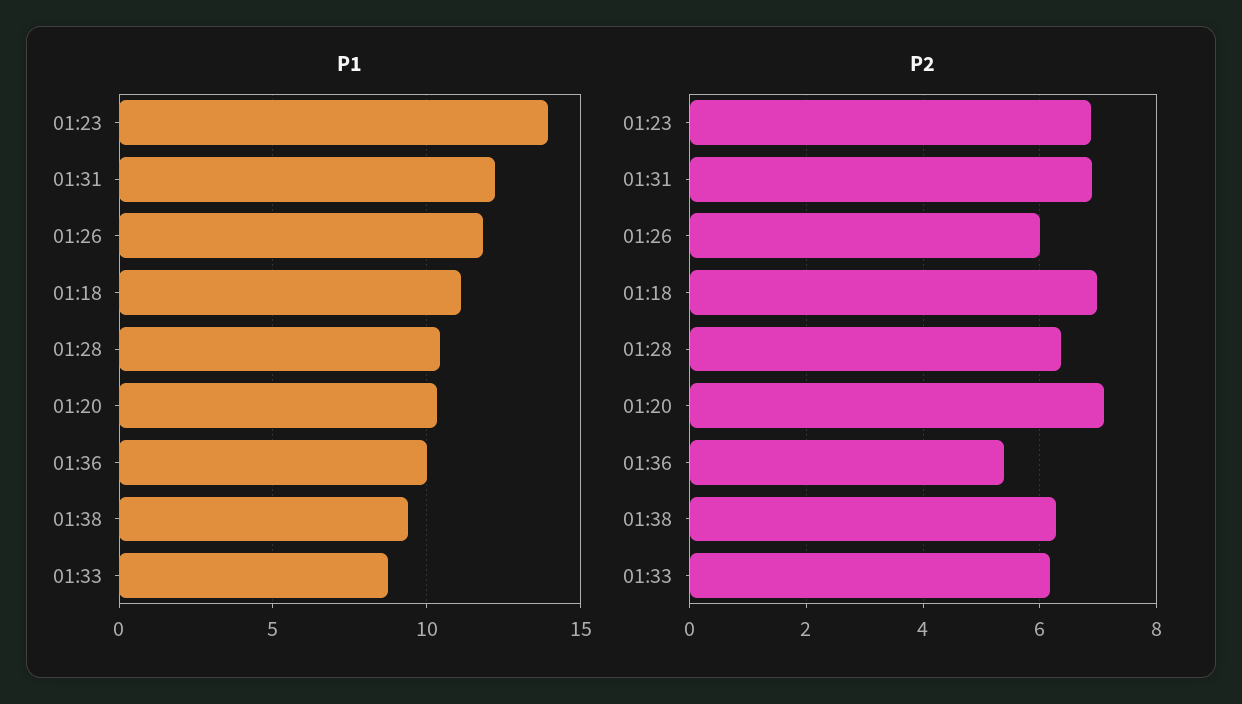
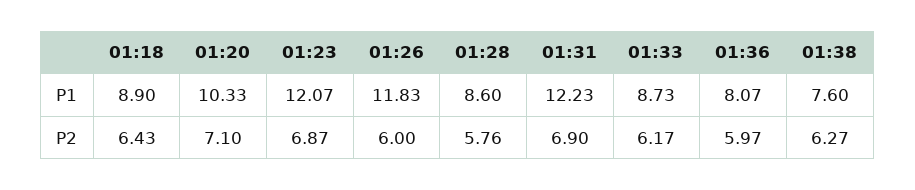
  {
    "P1": {
-     "01:23": 14,
+     "01:23": 12.07,
      "01:31": 12.23,
      "01:26": 11.83,
-     "01:18": 11,
+     "01:18": 8.9,
-     "01:28": 10.5,
+     "01:28": 8.6,
      "01:20": 10.33,
-     "01:36": 10,
+     "01:36": 8.07,
-     "01:38": 9.5,
+     "01:38": 7.6,
      "01:33": 8.73
    },
    "P2": {
      "01:23": 6.87,
      "01:31": 6.9,
      "01:26": 6,
-     "01:18": 7,
+     "01:18": 6.43,
-     "01:28": 6.4,
+     "01:28": 5.76,
      "01:20": 7.1,
-     "01:36": 5.4,
+     "01:36": 5.97,
      "01:38": 6.27,
      "01:33": 6.17
    }
  }

